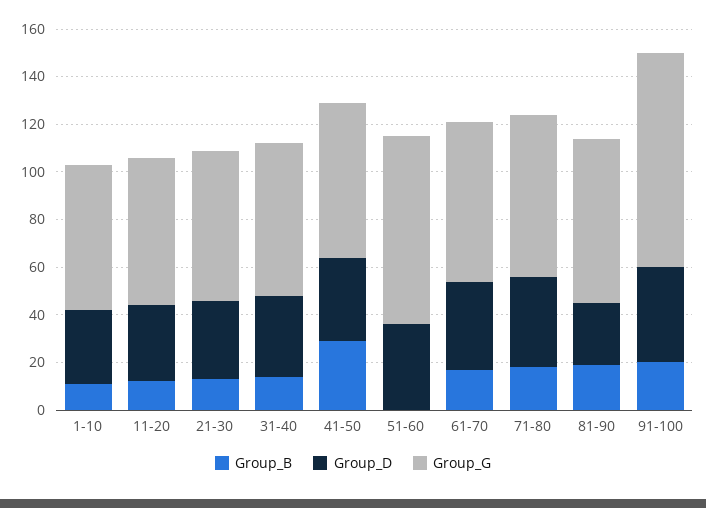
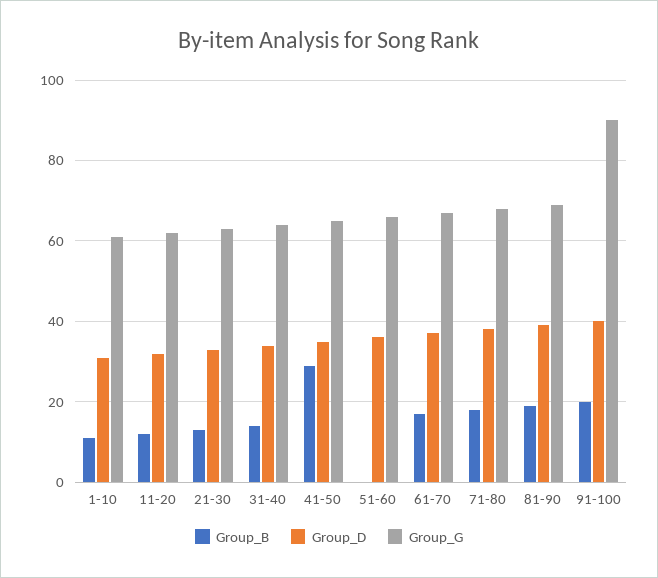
  {
    "Group_B": {
      "1-10": 10,
      "11-20": 10,
      "21-30": 15,
      "31-40": 15,
      "41-50": 30,
      "51-60": 0,
      "61-70": 15,
      "71-80": 20,
      "81-90": 20,
      "91-100": 20
    },
    "Group_D": {
      "1-10": 30,
      "11-20": 30,
      "21-30": 35,
      "31-40": 35,
      "41-50": 35,
      "51-60": 35,
      "61-70": 35,
      "71-80": 40,
-     "81-90": 25,
+     "81-90": 40,
      "91-100": 40
    },
    "Group_G": {
      "1-10": 60,
      "11-20": 60,
      "21-30": 65,
      "31-40": 65,
      "41-50": 65,
-     "51-60": 80,
+     "51-60": 65,
      "61-70": 65,
      "71-80": 70,
      "81-90": 70,
      "91-100": 90
    }
  }

